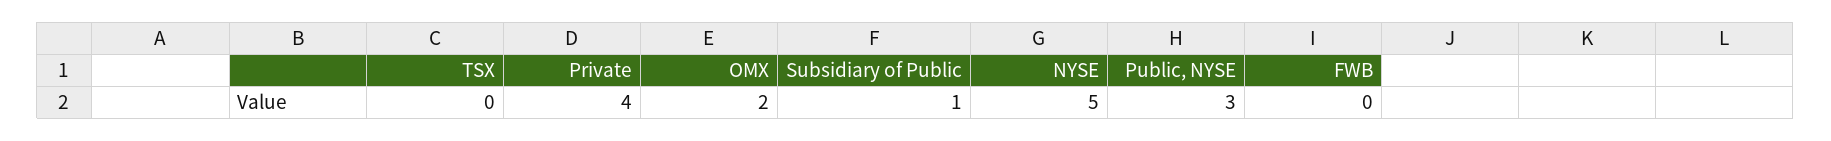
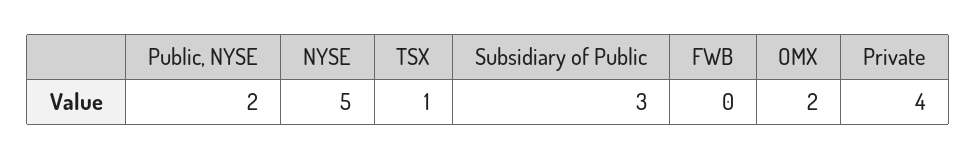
  {
-   "TSX": 0,
+   "TSX": 1,
    "Private": 4,
    "OMX": 2,
-   "Subsidiary of Public": 1,
+   "Subsidiary of Public": 3,
    "NYSE": 5,
-   "Public, NYSE": 3,
+   "Public, NYSE": 2,
    "FWB": 0
  }

